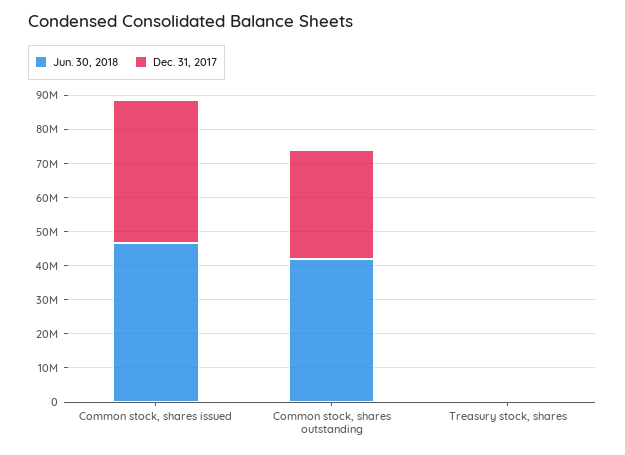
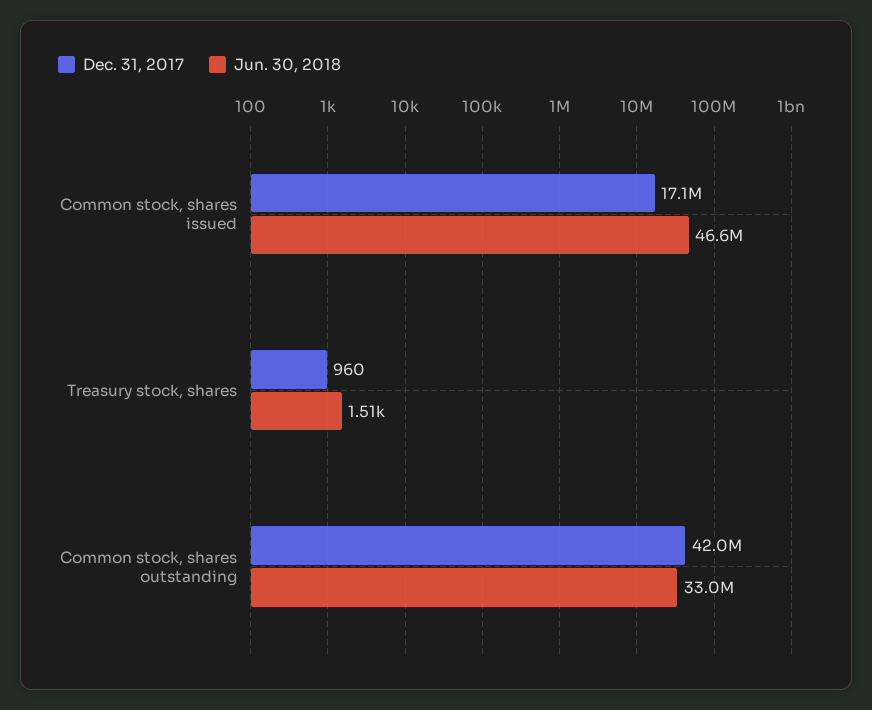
  {
    "Jun. 30, 2018": {
      "Common stock, shares issued": 46600000,
-     "Common stock, shares outstanding": 42500000,
+     "Common stock, shares outstanding": 33000000,
      "Treasury stock, shares": 1510
    },
    "Dec. 31, 2017": {
-     "Common stock, shares issued": 42500000,
+     "Common stock, shares issued": 17100000,
-     "Common stock, shares outstanding": 32500000,
+     "Common stock, shares outstanding": 42000000,
      "Treasury stock, shares": 960
    }
  }

